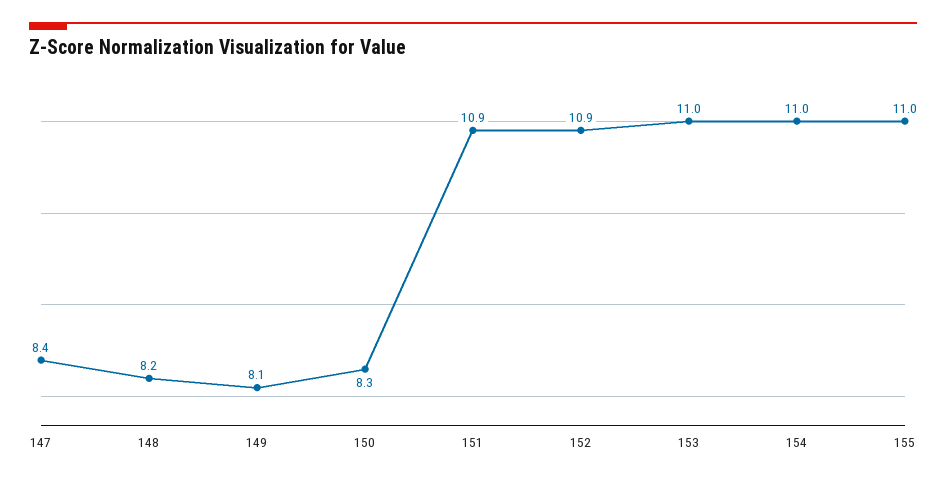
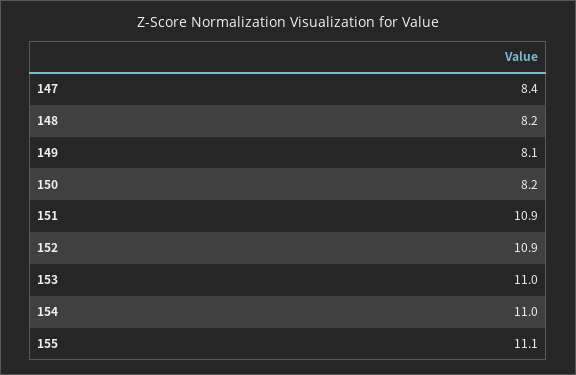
  {
    "147": 8.4,
    "148": 8.2,
    "149": 8.1,
-   "150": 8.3,
+   "150": 8.2,
    "151": 10.9,
    "152": 10.9,
    "153": 11,
    "154": 11,
-   "155": 11
+   "155": 11.1
  }

